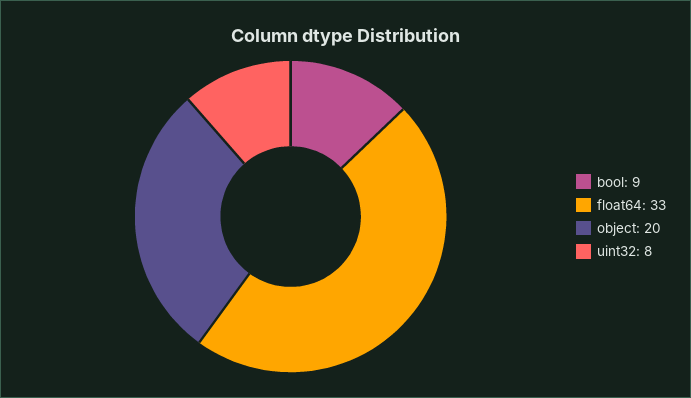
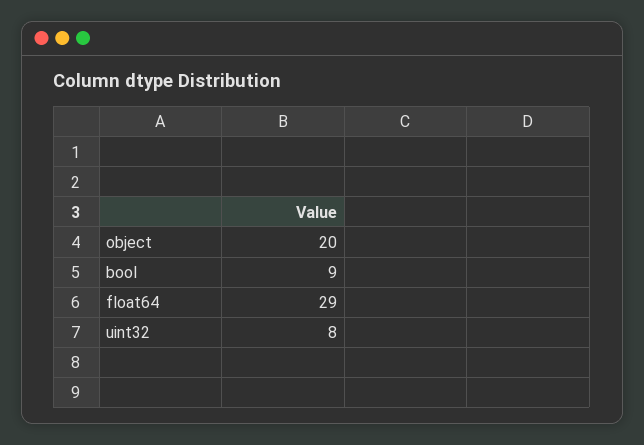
  {
    "bool": 9,
-   "float64": 33,
+   "float64": 29,
    "object": 20,
    "uint32": 8
  }

